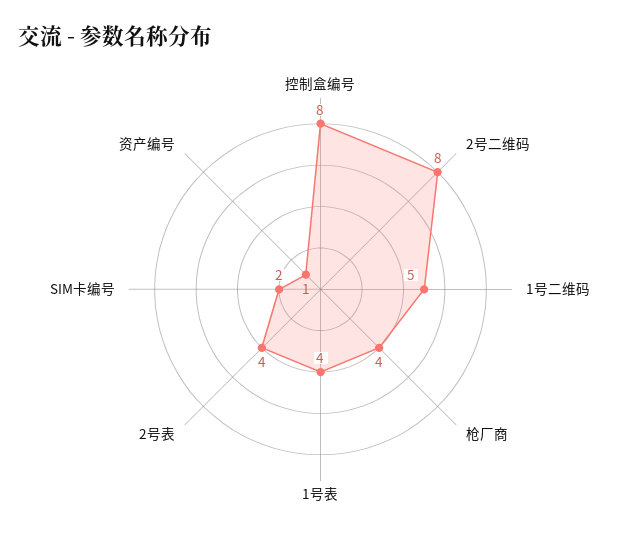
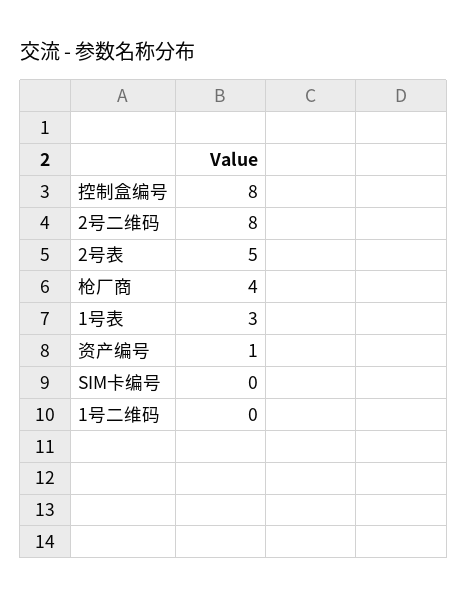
  {
    "控制盒编号": 8,
    "2号二维码": 8,
-   "1号二维码": 5,
+   "1号二维码": 0,
    "枪厂商": 4,
-   "1号表": 4,
+   "1号表": 3,
-   "2号表": 4,
+   "2号表": 5,
-   "SIM卡编号": 2,
+   "SIM卡编号": 0,
    "资产编号": 1
  }

